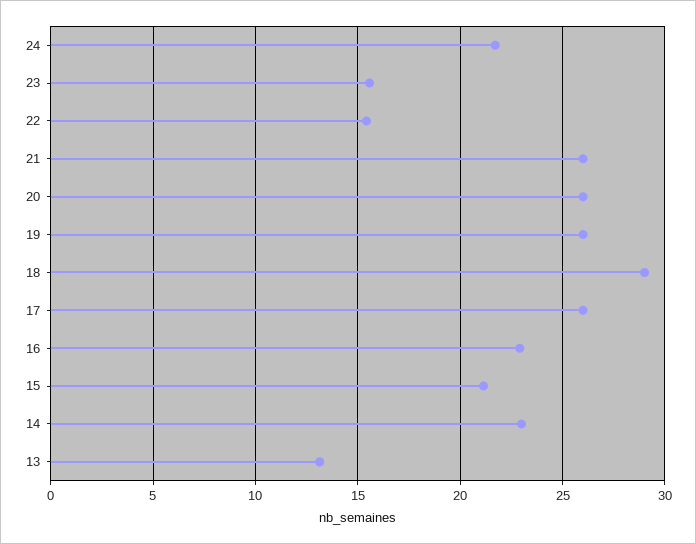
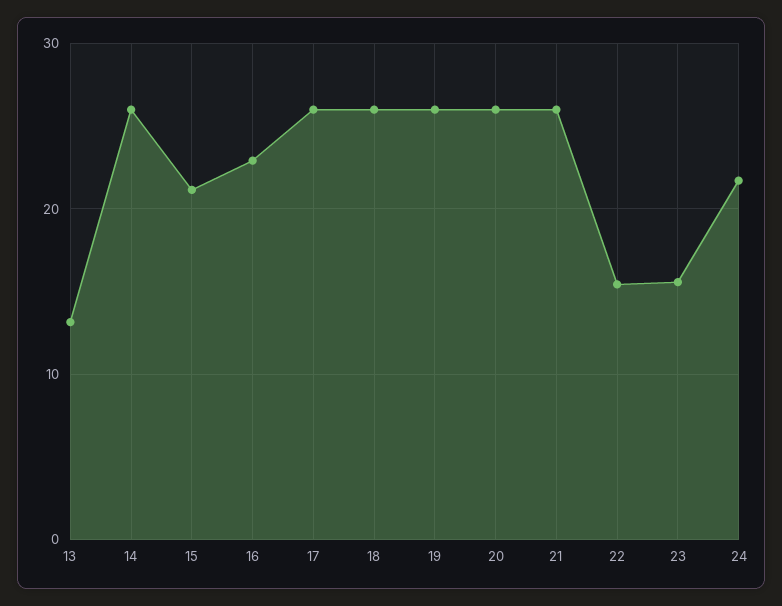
  {
    "24": 21.5,
    "23": 15.5,
    "22": 15.5,
    "21": 26,
    "20": 26,
    "19": 26,
-   "18": 29,
+   "18": 26,
    "17": 26,
    "16": 23,
    "15": 21,
-   "14": 23,
+   "14": 26,
    "13": 13
  }

